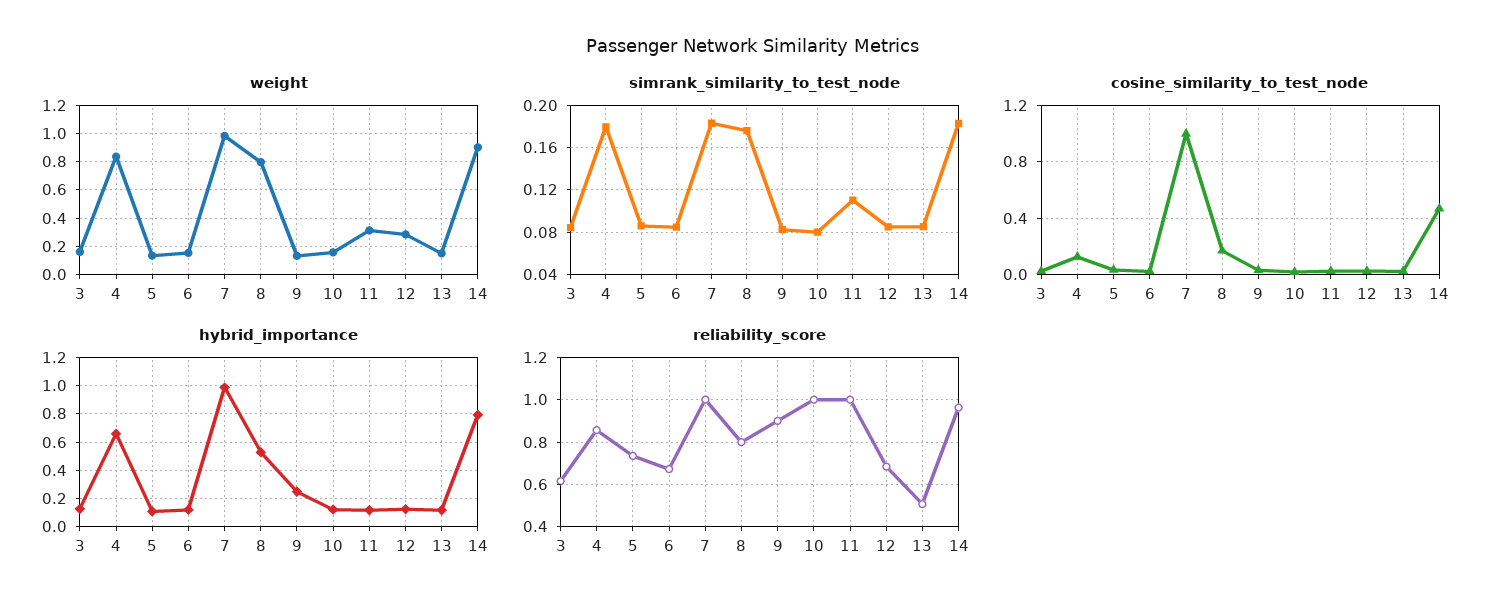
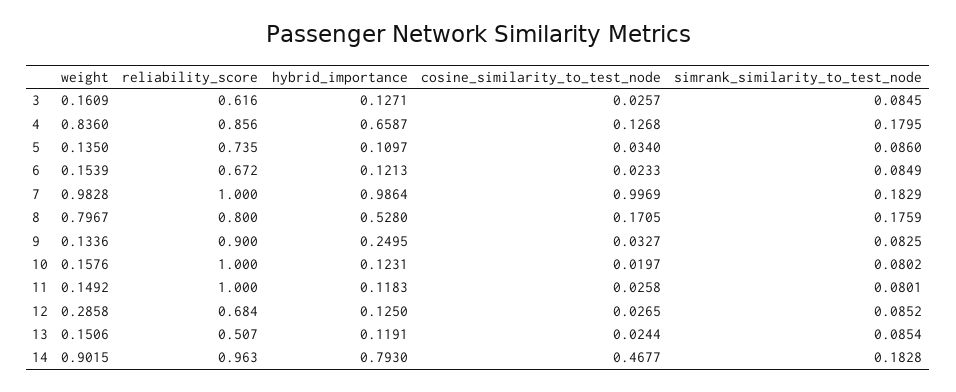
  {
    "weight": {
      "3": 0.1609,
      "4": 0.836,
      "5": 0.135,
      "6": 0.1539,
      "7": 0.9828,
      "8": 0.7967,
      "9": 0.1336,
      "10": 0.1576,
-     "11": 0.3,
+     "11": 0.1492,
      "12": 0.2858,
      "13": 0.1506,
      "14": 0.9015
    },
    "simrank_similarity_to_test_node": {
      "3": 0.0845,
      "4": 0.1795,
      "5": 0.086,
      "6": 0.0849,
      "7": 0.1829,
      "8": 0.1759,
      "9": 0.0825,
      "10": 0.0802,
-     "11": 0.11,
+     "11": 0.0801,
      "12": 0.0852,
      "13": 0.0854,
      "14": 0.1828
    },
    "cosine_similarity_to_test_node": {
      "3": 0.0257,
      "4": 0.1268,
      "5": 0.034,
      "6": 0.0233,
      "7": 0.9969,
      "8": 0.1705,
      "9": 0.0327,
      "10": 0.0197,
      "11": 0.0258,
      "12": 0.0265,
      "13": 0.0244,
      "14": 0.4677
    },
    "hybrid_importance": {
      "3": 0.1271,
      "4": 0.6587,
      "5": 0.1097,
      "6": 0.1213,
      "7": 0.9864,
      "8": 0.528,
      "9": 0.2495,
      "10": 0.1231,
      "11": 0.1183,
      "12": 0.125,
      "13": 0.1191,
      "14": 0.793
    },
    "reliability_score": {
      "3": 0.616,
      "4": 0.856,
      "5": 0.735,
      "6": 0.672,
      "7": 1,
      "8": 0.8,
      "9": 0.9,
      "10": 1,
      "11": 1,
      "12": 0.684,
      "13": 0.507,
      "14": 0.963
    }
  }

